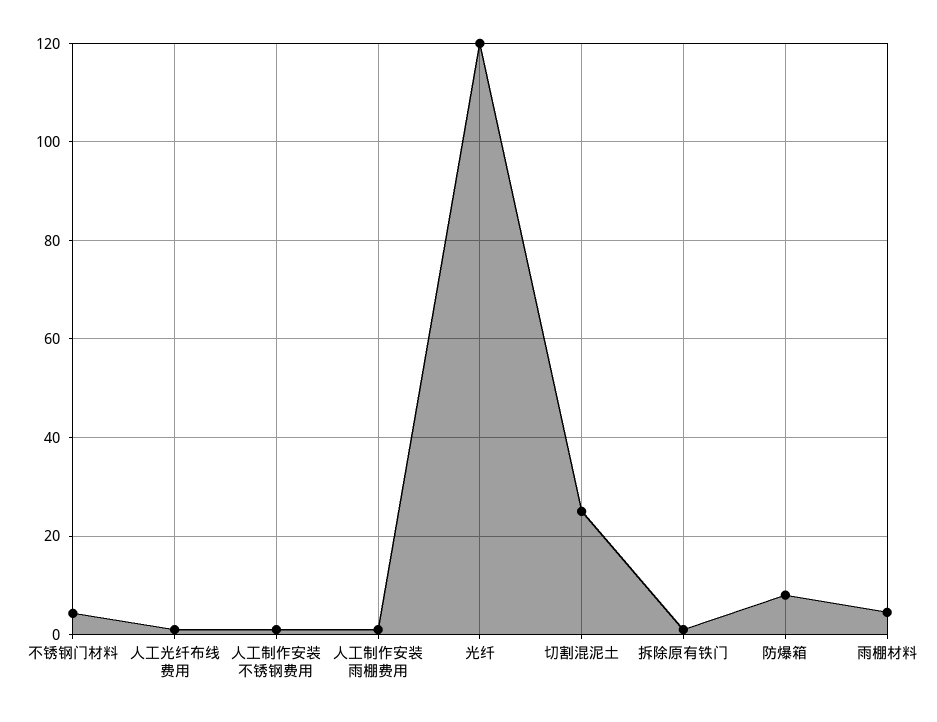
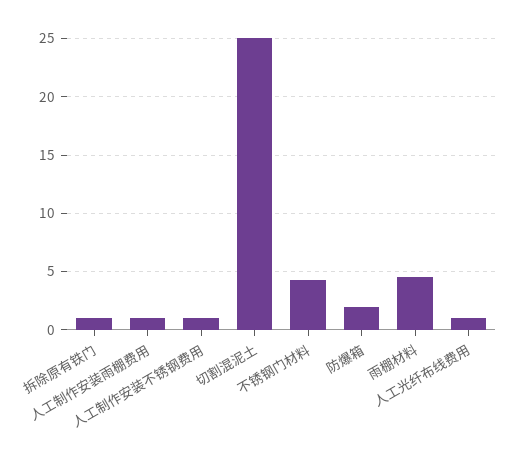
  {
    "不锈钢门材料": 4,
    "人工光纤布线费用": 1,
    "人工制作安装不锈钢费用": 1,
    "人工制作安装雨棚费用": 1,
-   "光纤": 120,
    "切割混泥土": 25,
    "拆除原有铁门": 1,
-   "防爆箱": 8,
+   "防爆箱": 2,
    "雨棚材料": 5
  }

